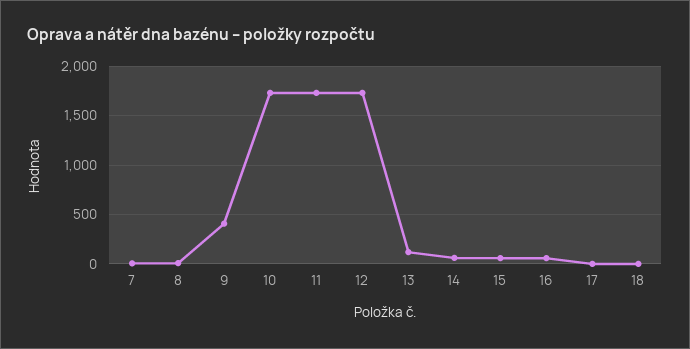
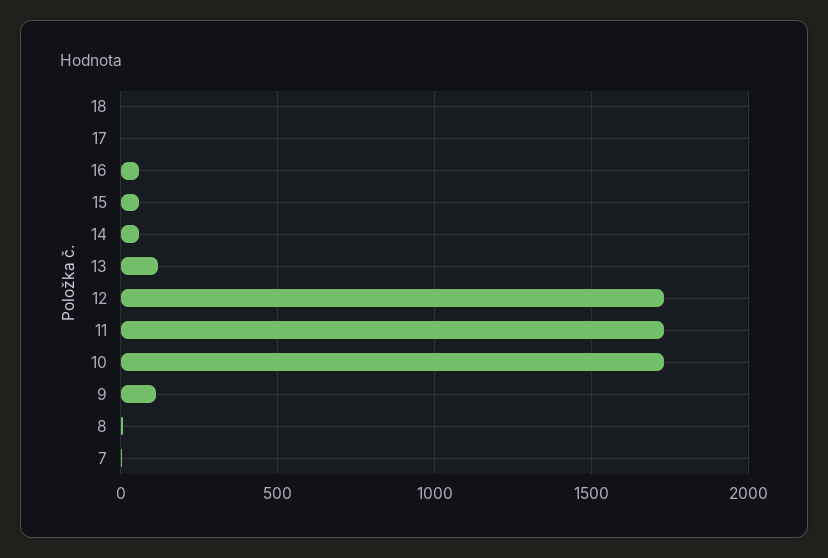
  {
    "7": 0,
    "8": 0,
-   "9": 400,
+   "9": 100,
    "10": 1750,
    "11": 1750,
    "12": 1750,
    "13": 100,
    "14": 50,
    "15": 50,
    "16": 50,
    "17": 0,
    "18": 0
  }

